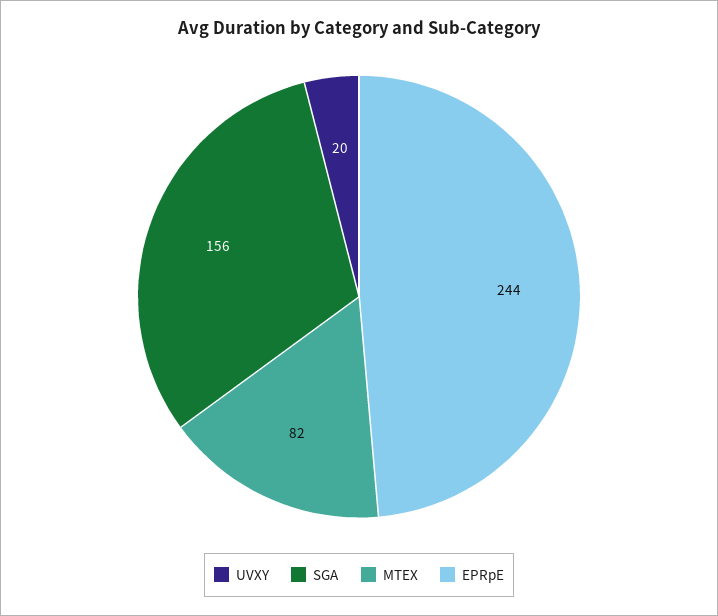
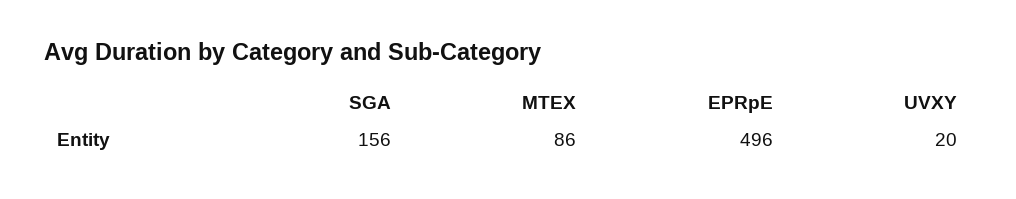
  {
    "UVXY": 20,
    "SGA": 156,
-   "MTEX": 82,
+   "MTEX": 86,
-   "EPRpE": 244
+   "EPRpE": 496
  }

